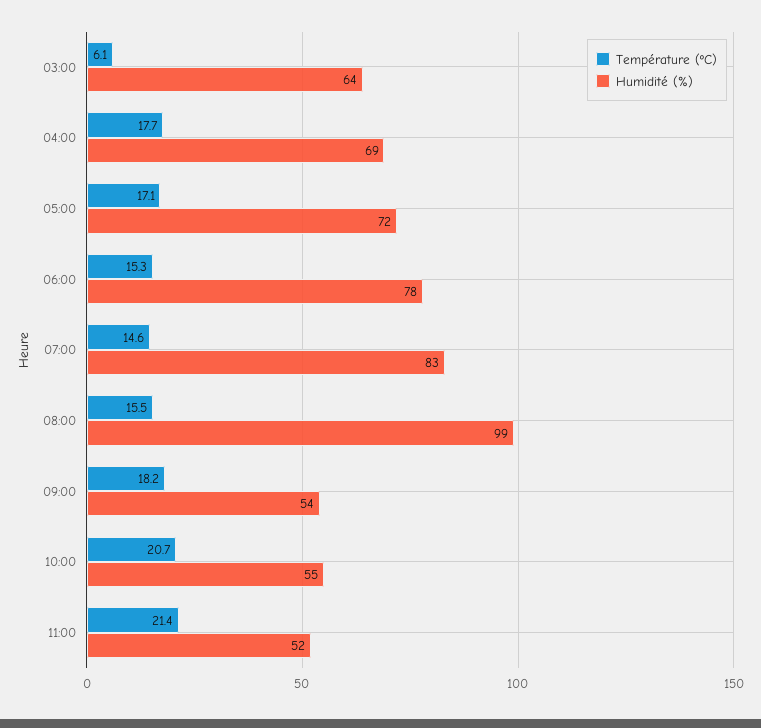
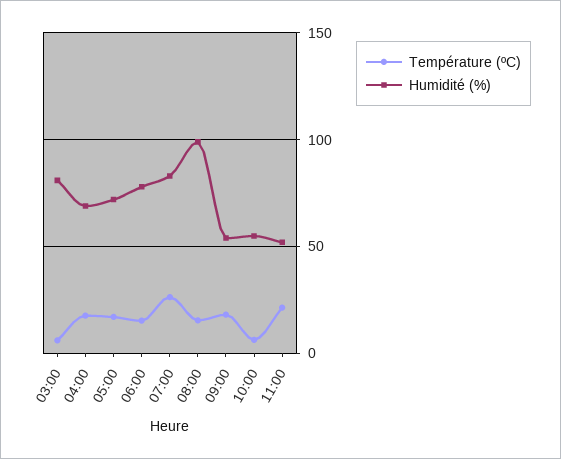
  {
    "Température (ºC)": {
      "03:00": 6.1,
      "04:00": 17.7,
      "05:00": 17.1,
      "06:00": 15.3,
-     "07:00": 14.6,
+     "07:00": 25,
      "08:00": 15.5,
      "09:00": 18.2,
-     "10:00": 20.7,
+     "10:00": 5,
      "11:00": 21.4
    },
    "Humidité (%)": {
-     "03:00": 64,
+     "03:00": 80,
      "04:00": 69,
      "05:00": 72,
      "06:00": 78,
      "07:00": 83,
      "08:00": 99,
      "09:00": 54,
      "10:00": 55,
      "11:00": 52
    }
  }

